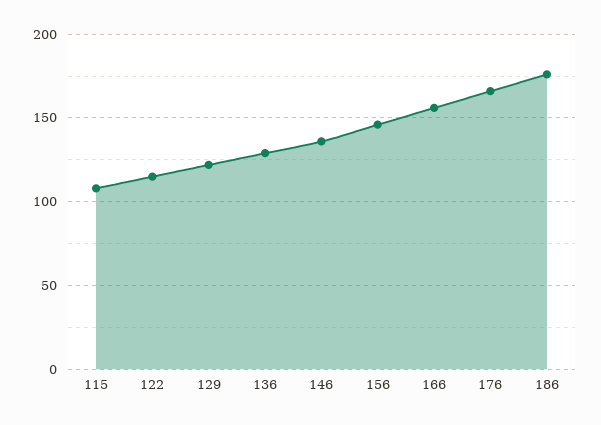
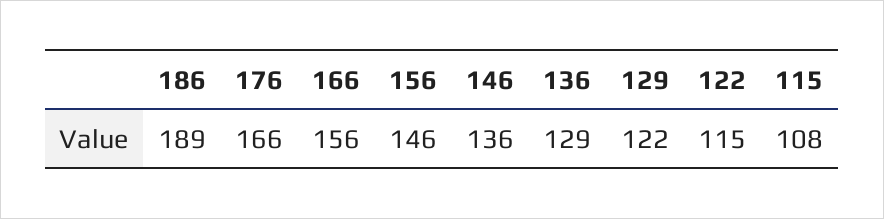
  {
    "115": 108,
    "122": 115,
    "129": 122,
    "136": 129,
    "146": 136,
    "156": 146,
    "166": 156,
    "176": 166,
-   "186": 175
+   "186": 189
  }

